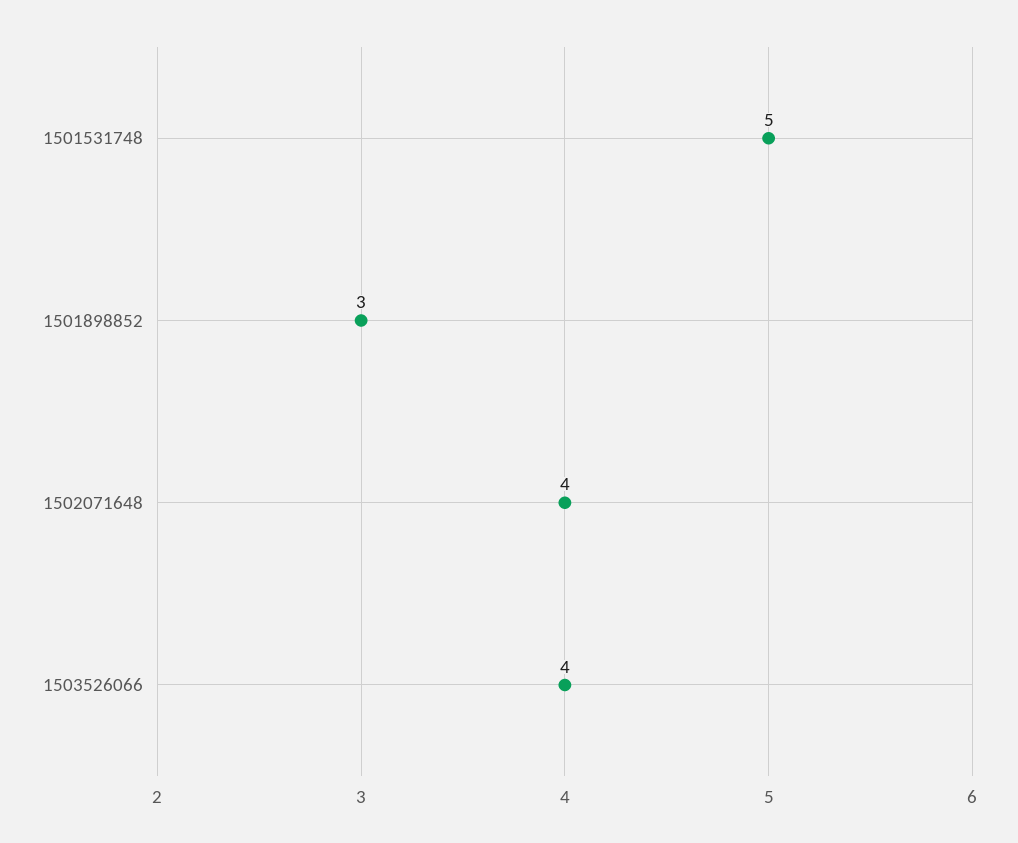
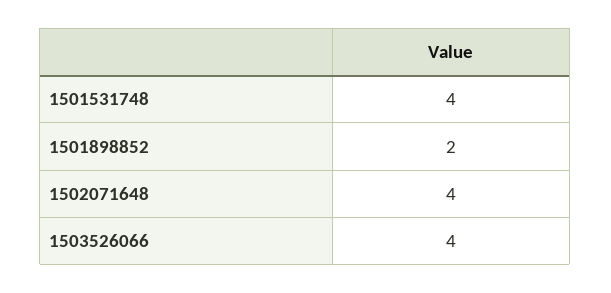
  {
-   "1501531748": 5,
+   "1501531748": 4,
-   "1501898852": 3,
+   "1501898852": 2,
    "1502071648": 4,
    "1503526066": 4
  }

